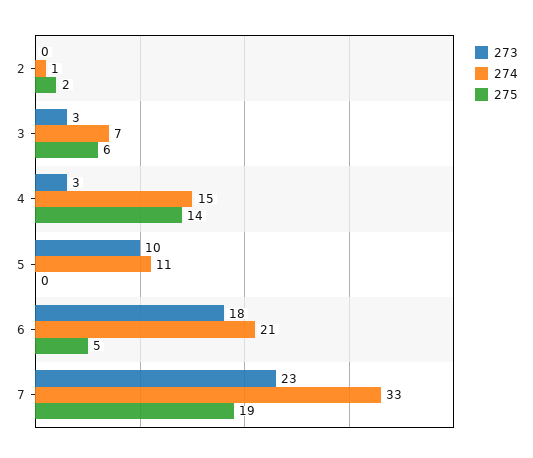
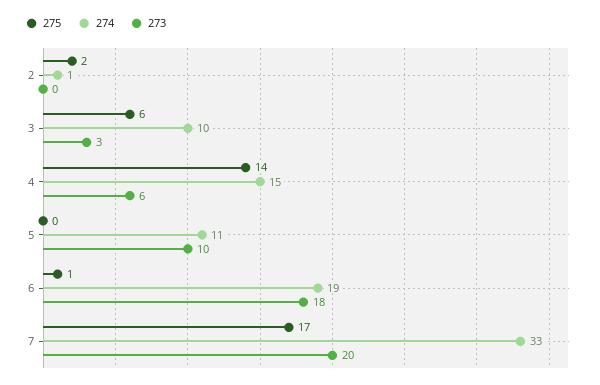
  {
    "273": {
      "2": 0,
      "3": 3,
-     "4": 3,
+     "4": 6,
      "5": 10,
      "6": 18,
-     "7": 23
+     "7": 20
    },
    "274": {
      "2": 1,
-     "3": 7,
+     "3": 10,
      "4": 15,
      "5": 11,
-     "6": 21,
+     "6": 19,
      "7": 33
    },
    "275": {
      "2": 2,
      "3": 6,
      "4": 14,
      "5": 0,
-     "6": 5,
+     "6": 1,
-     "7": 19
+     "7": 17
    }
  }

